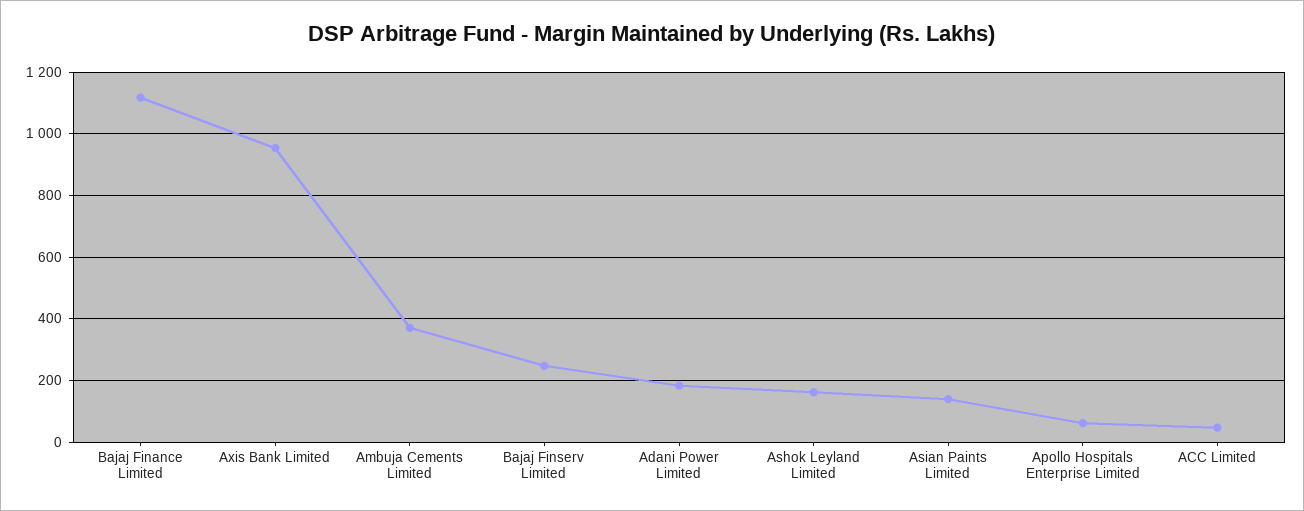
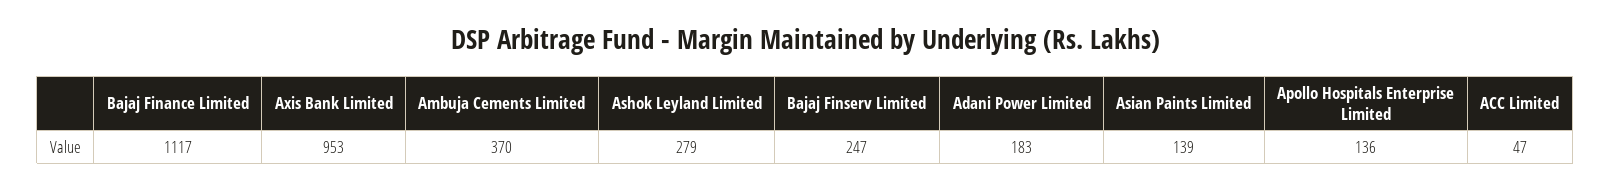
  {
    "Bajaj Finance Limited": 1117,
    "Axis Bank Limited": 953,
    "Ambuja Cements Limited": 370,
    "Bajaj Finserv Limited": 247,
    "Adani Power Limited": 183,
-   "Ashok Leyland Limited": 160,
+   "Ashok Leyland Limited": 279,
    "Asian Paints Limited": 139,
-   "Apollo Hospitals Enterprise Limited": 60,
+   "Apollo Hospitals Enterprise Limited": 136,
    "ACC Limited": 47
  }

